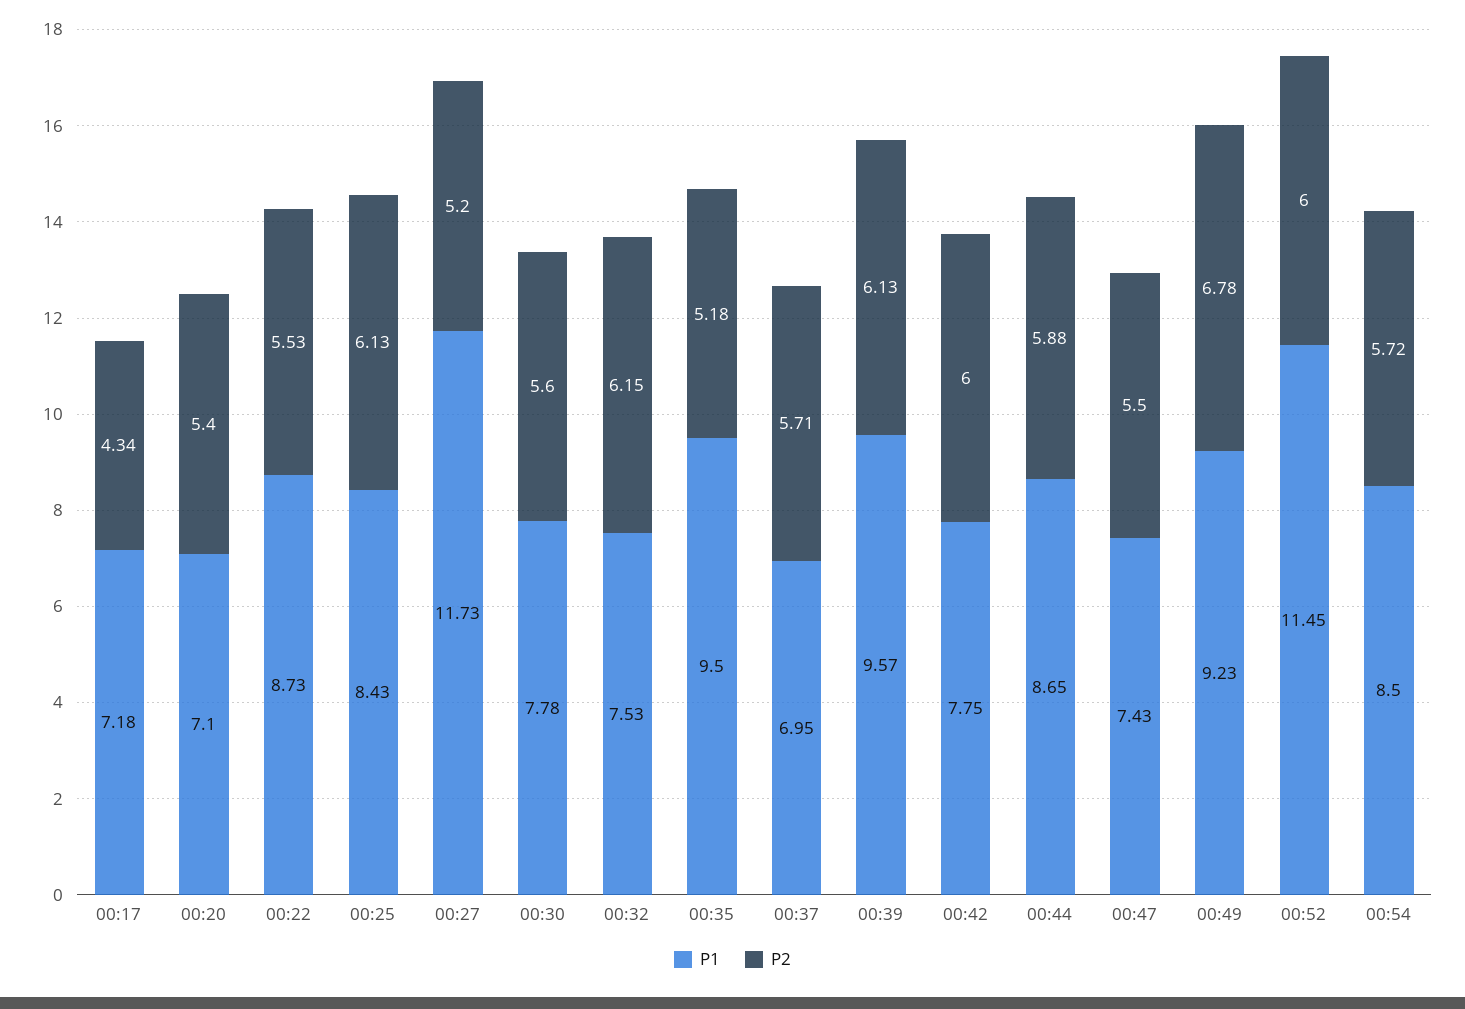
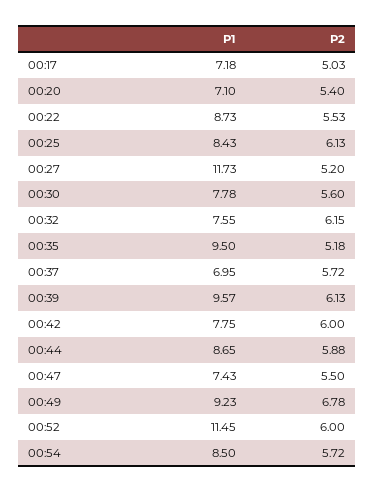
  {
    "P1": {
      "00:17": 7.18,
      "00:20": 7.1,
      "00:22": 8.73,
      "00:25": 8.43,
      "00:27": 11.73,
      "00:30": 7.78,
-     "00:32": 7.53,
+     "00:32": 7.55,
      "00:35": 9.5,
      "00:37": 6.95,
      "00:39": 9.57,
      "00:42": 7.75,
      "00:44": 8.65,
      "00:47": 7.43,
      "00:49": 9.23,
      "00:52": 11.45,
      "00:54": 8.5
    },
    "P2": {
-     "00:17": 4.34,
+     "00:17": 5.03,
      "00:20": 5.4,
      "00:22": 5.53,
      "00:25": 6.13,
      "00:27": 5.2,
      "00:30": 5.6,
      "00:32": 6.15,
      "00:35": 5.18,
-     "00:37": 5.71,
+     "00:37": 5.72,
      "00:39": 6.13,
      "00:42": 6,
      "00:44": 5.88,
      "00:47": 5.5,
      "00:49": 6.78,
      "00:52": 6,
      "00:54": 5.72
    }
  }

